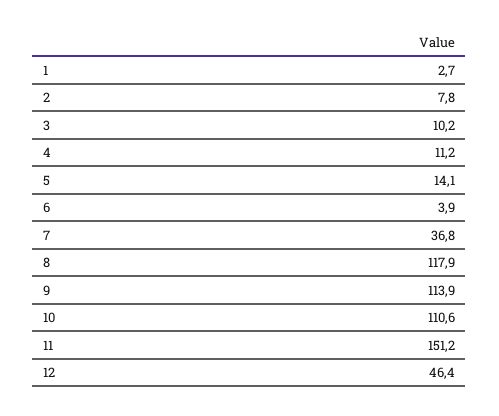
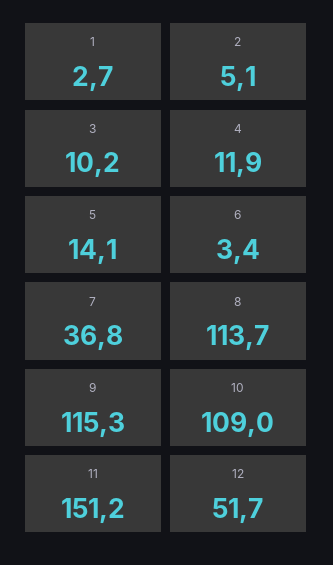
  {
    "1": 2.7,
-   "2": 7.8,
+   "2": 5.1,
    "3": 10.2,
-   "4": 11.2,
+   "4": 11.9,
    "5": 14.1,
-   "6": 3.9,
+   "6": 3.4,
    "7": 36.8,
-   "8": 117.9,
+   "8": 113.7,
-   "9": 113.9,
+   "9": 115.3,
-   "10": 110.6,
+   "10": 109,
    "11": 151.2,
-   "12": 46.4
+   "12": 51.7
  }

